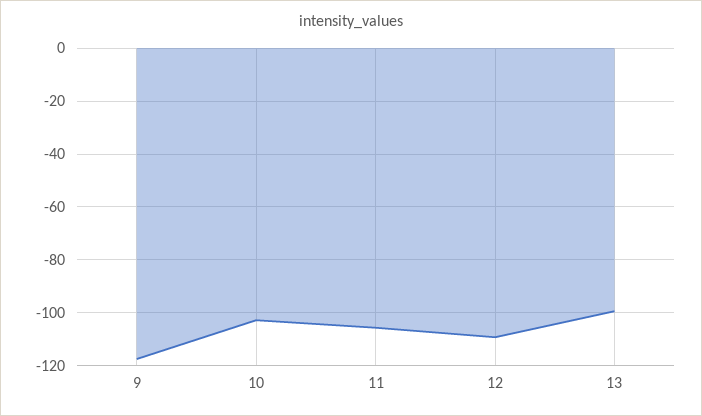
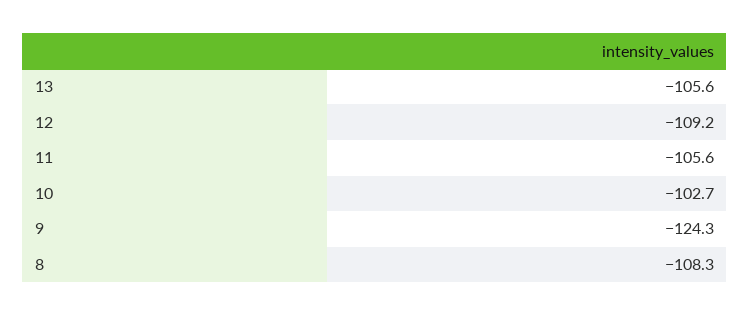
  {
-   "9": -117.5,
+   "9": -124.3,
    "10": -102.7,
    "11": -105.6,
    "12": -109.2,
-   "13": -100
+   "13": -105.6,
+   "8": -108.3
  }

